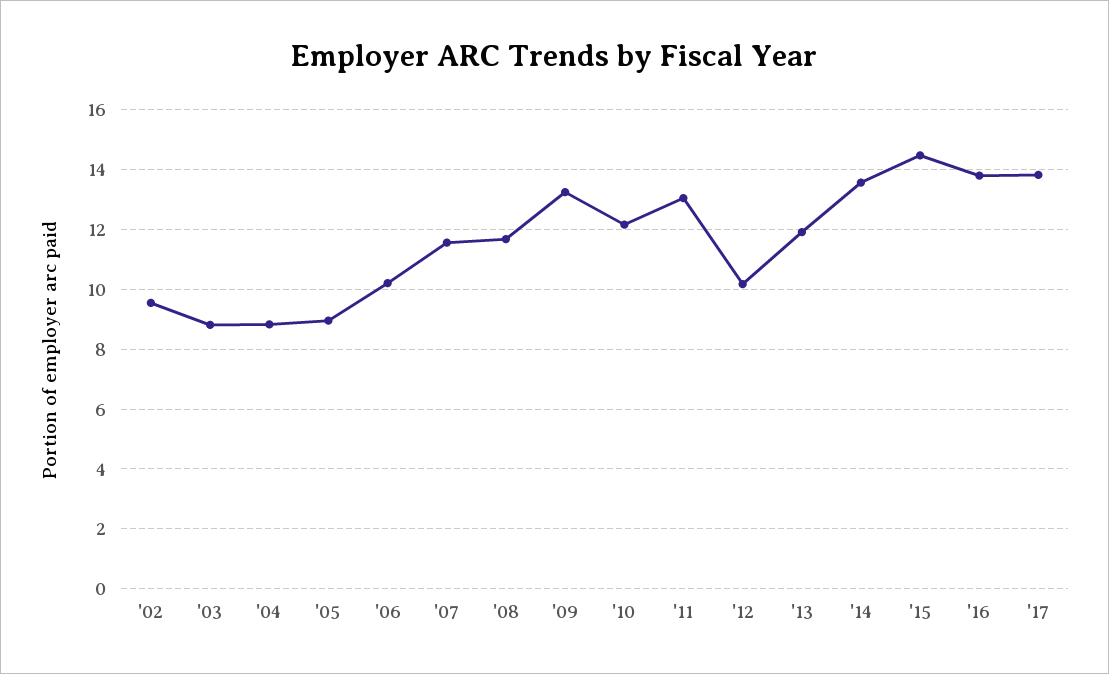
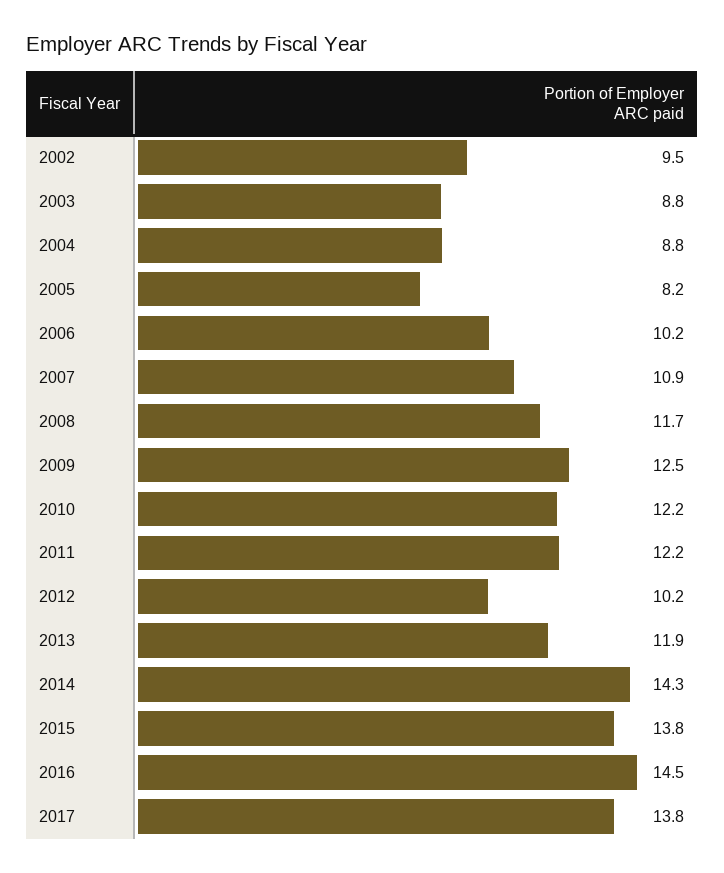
  {
    "'02": 9.5,
    "'03": 8.8,
    "'04": 8.8,
-   "'05": 9,
+   "'05": 8.2,
    "'06": 10.2,
-   "'07": 11.5,
+   "'07": 10.9,
    "'08": 11.7,
-   "'09": 13.25,
+   "'09": 12.5,
    "'10": 12.2,
-   "'11": 13,
+   "'11": 12.2,
    "'12": 10.2,
    "'13": 11.9,
-   "'14": 13.5,
+   "'14": 14.3,
-   "'15": 14.5,
+   "'15": 13.8,
-   "'16": 13.75,
+   "'16": 14.5,
    "'17": 13.8
  }

